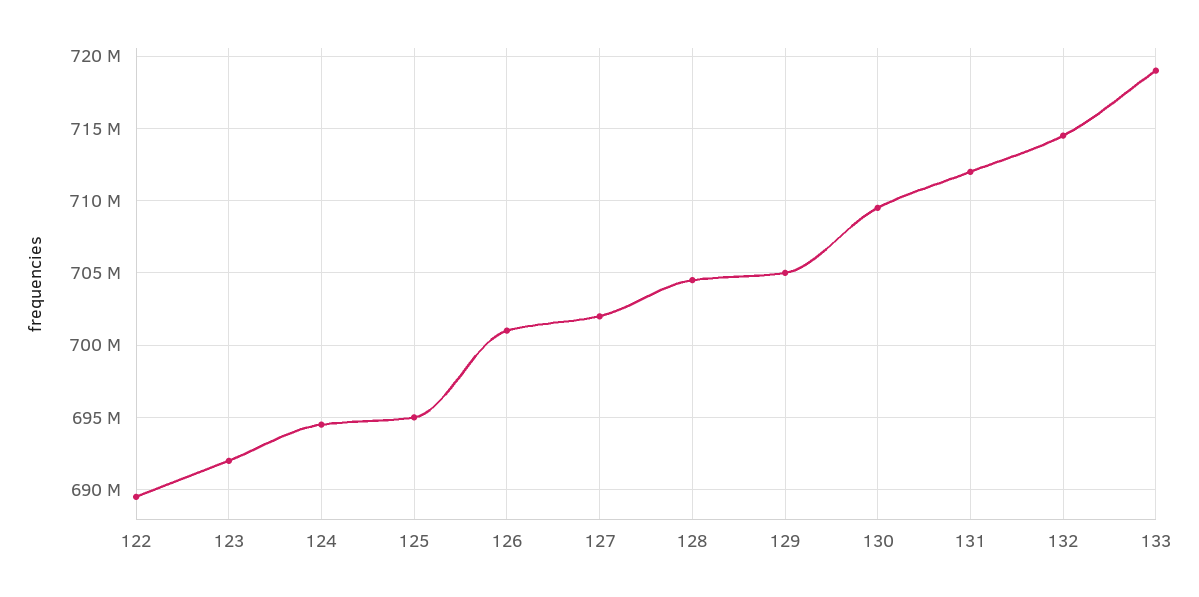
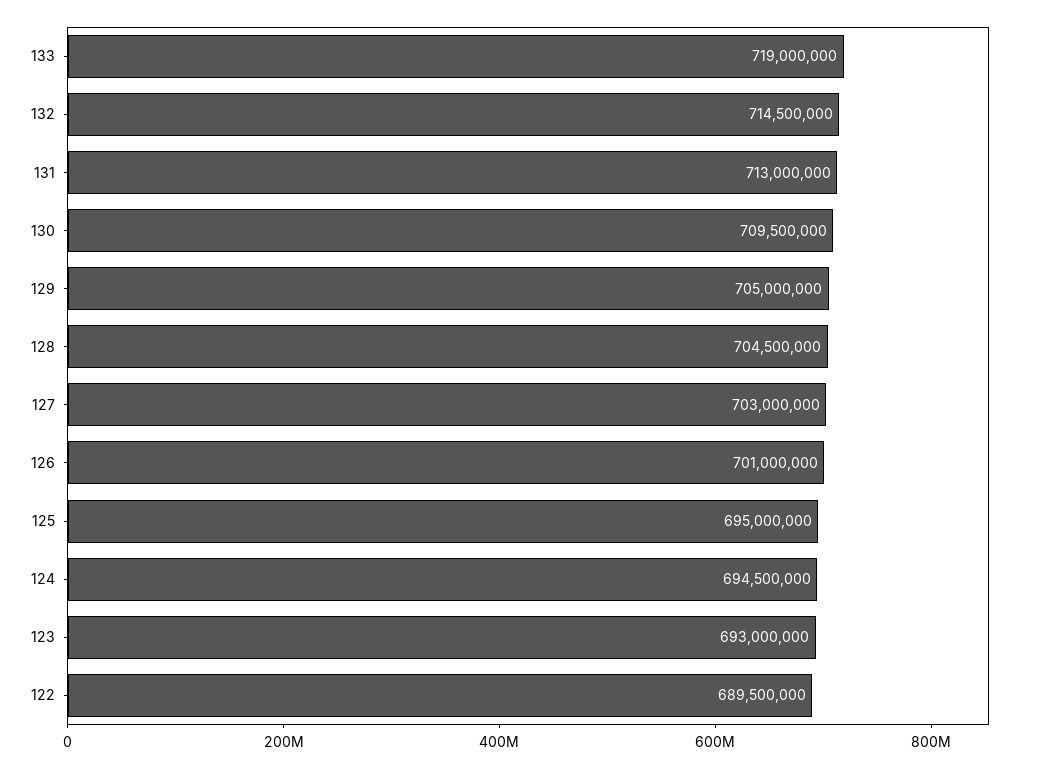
  {
    "122": 689500000,
-   "123": 692000000,
+   "123": 693000000,
    "124": 694500000,
    "125": 695000000,
    "126": 701000000,
-   "127": 702000000,
+   "127": 703000000,
    "128": 704500000,
    "129": 705000000,
    "130": 709500000,
-   "131": 712000000,
+   "131": 713000000,
    "132": 714500000,
    "133": 719000000
  }

